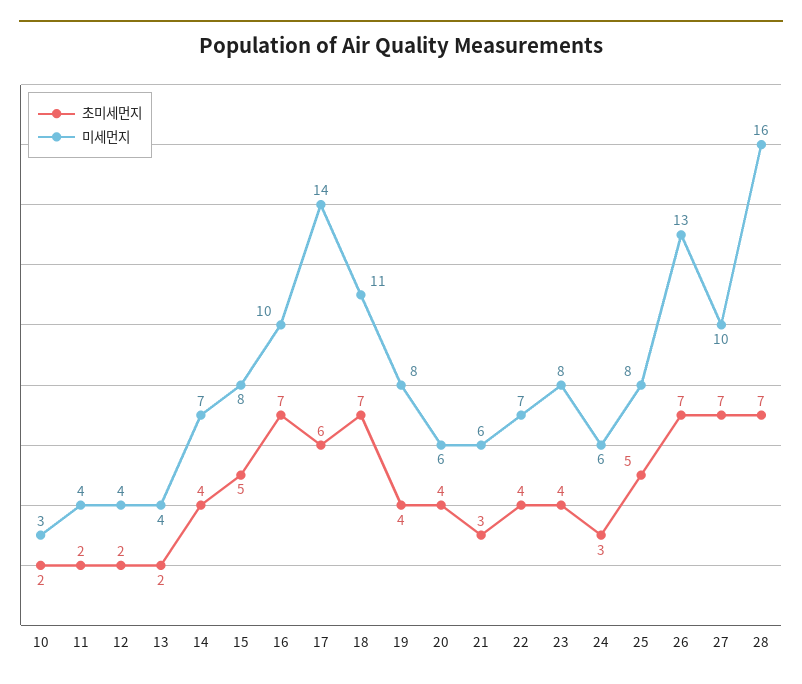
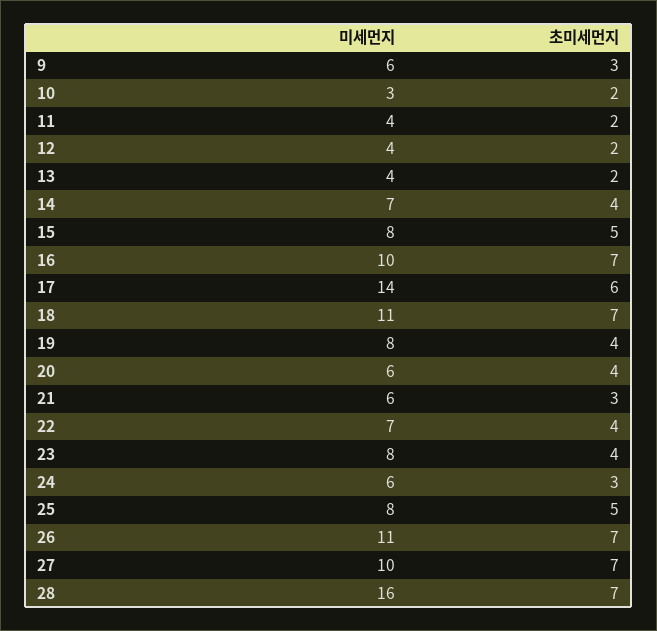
  {
    "초미세먼지": {
      "10": 2,
      "11": 2,
      "12": 2,
      "13": 2,
      "14": 4,
      "15": 5,
      "16": 7,
      "17": 6,
      "18": 7,
      "19": 4,
      "20": 4,
      "21": 3,
      "22": 4,
      "23": 4,
      "24": 3,
      "25": 5,
      "26": 7,
      "27": 7,
-     "28": 7
+     "28": 7,
+     "9": 3
    },
    "미세먼지": {
      "10": 3,
      "11": 4,
      "12": 4,
      "13": 4,
      "14": 7,
      "15": 8,
      "16": 10,
      "17": 14,
      "18": 11,
      "19": 8,
      "20": 6,
      "21": 6,
      "22": 7,
      "23": 8,
      "24": 6,
      "25": 8,
-     "26": 13,
+     "26": 11,
      "27": 10,
-     "28": 16
+     "28": 16,
+     "9": 6
    }
  }

